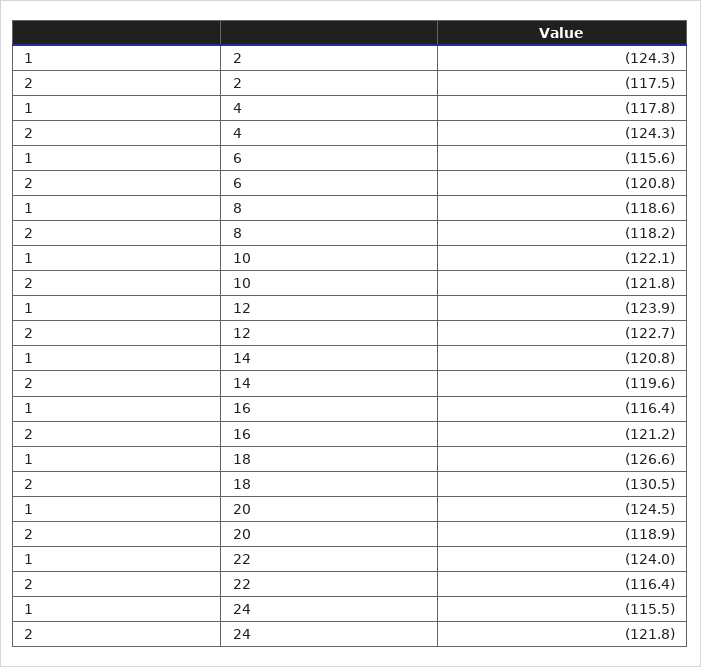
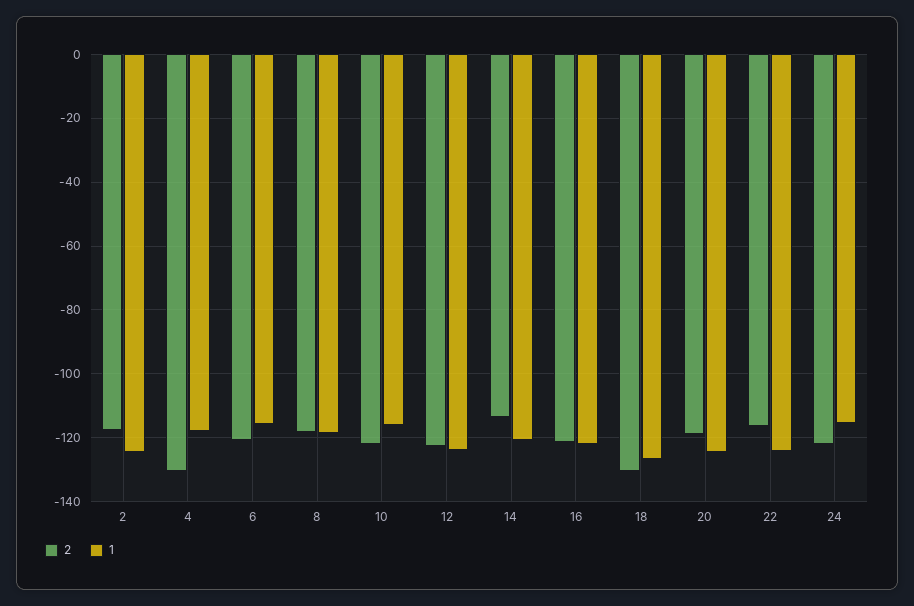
  {
    "1": {
      "2": -124.3,
      "4": -117.8,
      "6": -115.6,
      "8": -118.6,
-     "10": -122.1,
+     "10": -116,
      "12": -123.9,
      "14": -120.8,
-     "16": -116.4,
+     "16": -122,
      "18": -126.6,
      "20": -124.5,
      "22": -124,
      "24": -115.5
    },
    "2": {
      "2": -117.5,
-     "4": -124.3,
+     "4": -130,
      "6": -120.8,
      "8": -118.2,
      "10": -121.8,
      "12": -122.7,
-     "14": -119.6,
+     "14": -114,
      "16": -121.2,
      "18": -130.5,
      "20": -118.9,
      "22": -116.4,
      "24": -121.8
    }
  }

